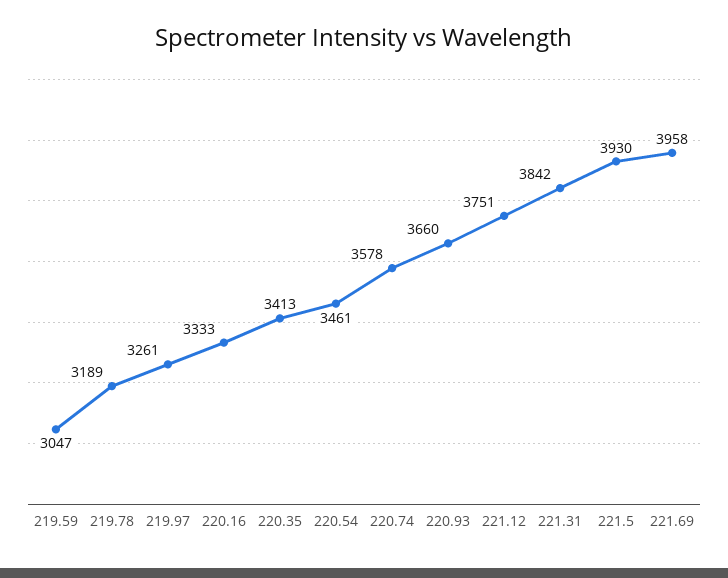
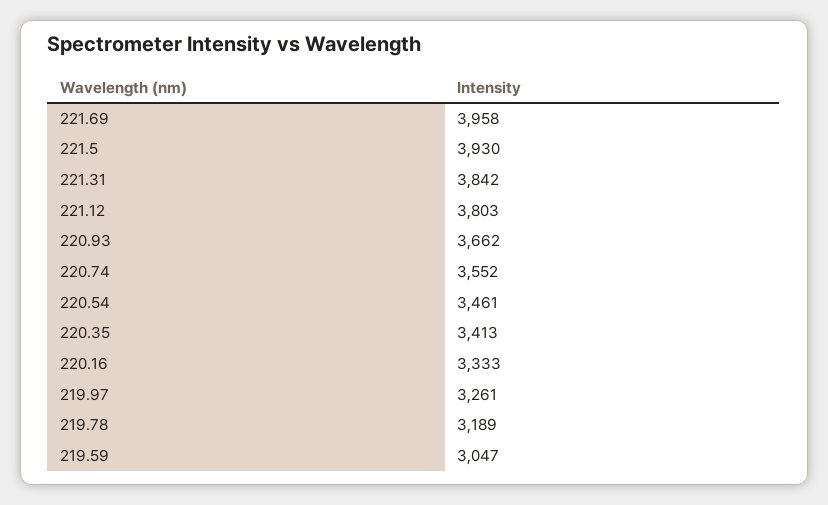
  {
    "219.59": 3047,
    "219.78": 3189,
    "219.97": 3261,
    "220.16": 3333,
    "220.35": 3413,
    "220.54": 3461,
-   "220.74": 3578,
+   "220.74": 3552,
-   "220.93": 3660,
+   "220.93": 3662,
-   "221.12": 3751,
+   "221.12": 3803,
    "221.31": 3842,
    "221.5": 3930,
    "221.69": 3958
  }

